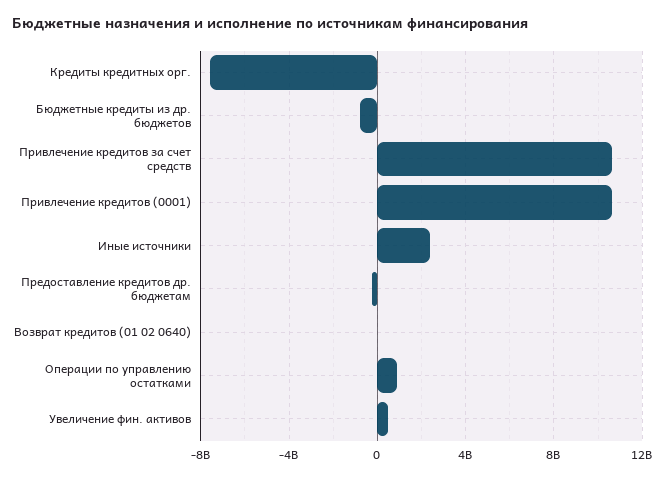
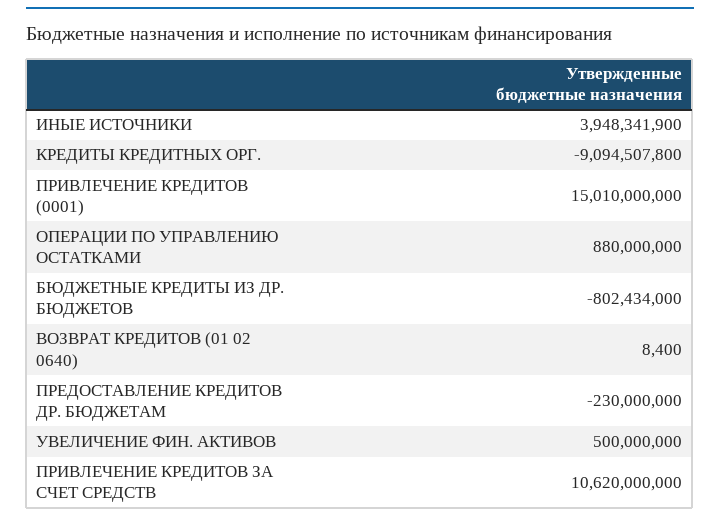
  {
-   "Кредиты кредитных орг.": -7500000000,
+   "Кредиты кредитных орг.": -9094507800,
    "Бюджетные кредиты из др. бюджетов": -802434000,
    "Привлечение кредитов за счет средств": 10620000000,
-   "Привлечение кредитов (0001)": 10500000000,
+   "Привлечение кредитов (0001)": 15010000000,
-   "Иные источники": 2500000000,
+   "Иные источники": 3948341900,
    "Предоставление кредитов др. бюджетам": -230000000,
    "Возврат кредитов (01 02 0640)": 8400,
    "Операции по управлению остатками": 880000000,
    "Увеличение фин. активов": 500000000
  }

